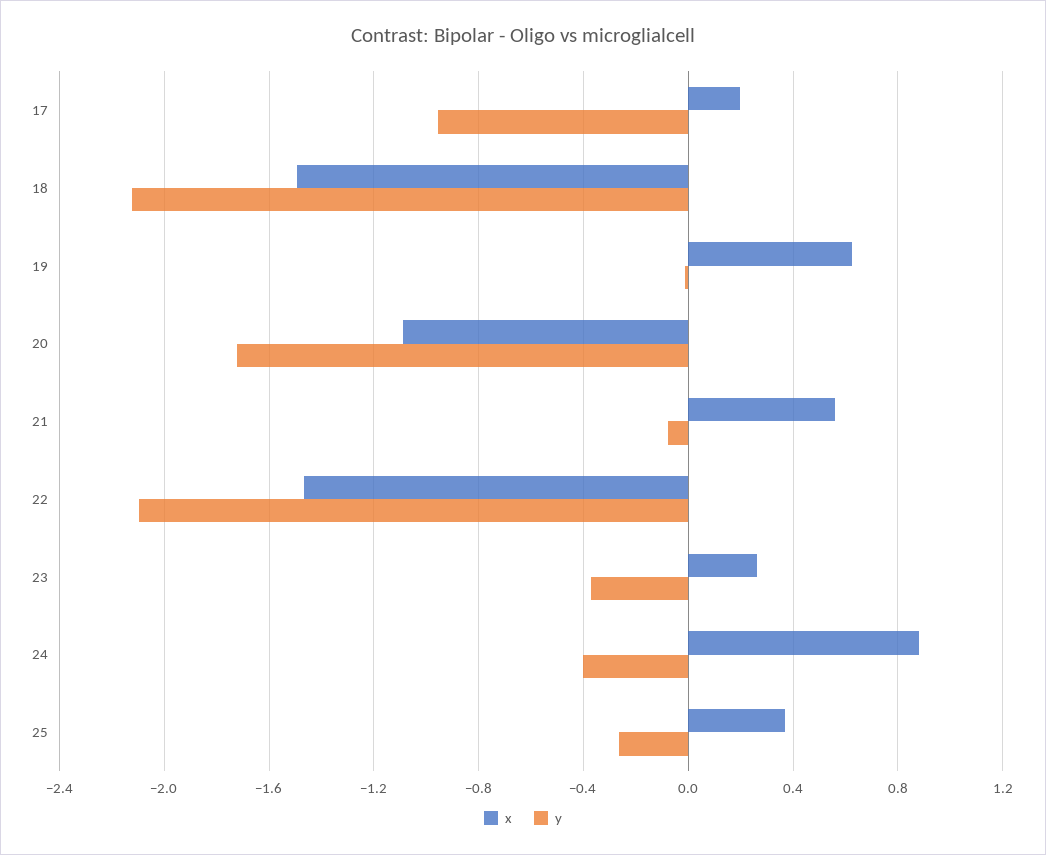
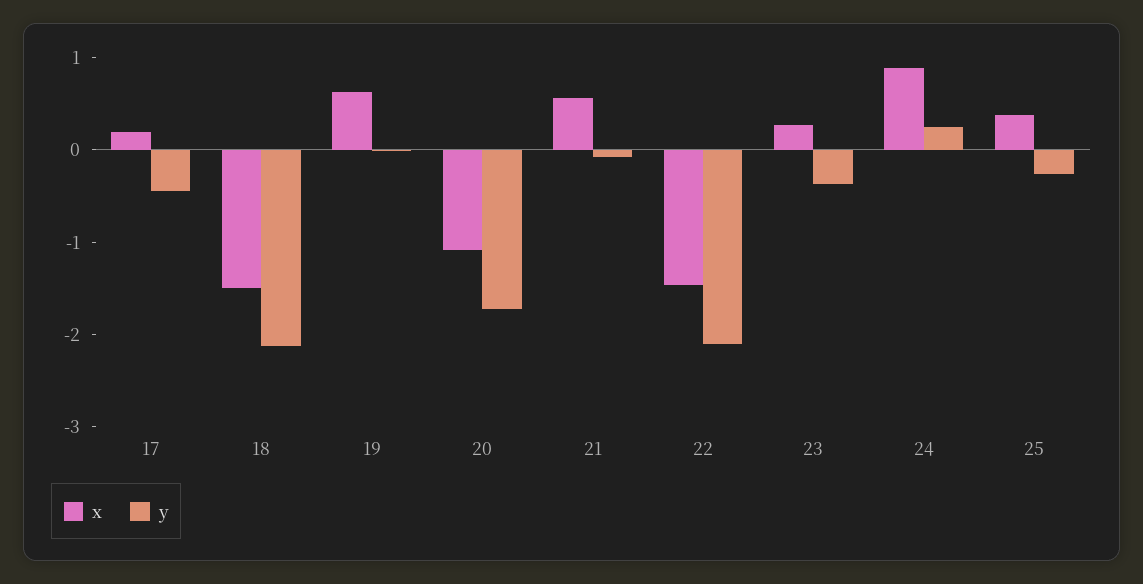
  {
    "x": {
      "17": 0.2,
      "18": -1.5,
      "19": 0.65,
      "20": -1.1,
      "21": 0.55,
      "22": -1.45,
      "23": 0.25,
      "24": 0.9,
      "25": 0.35
    },
    "y": {
-     "17": -0.95,
+     "17": -0.4,
      "18": -2.1,
      "19": 0,
      "20": -1.7,
      "21": -0.1,
      "22": -2.1,
      "23": -0.35,
-     "24": -0.4,
+     "24": 0.2,
      "25": -0.25
    }
  }

